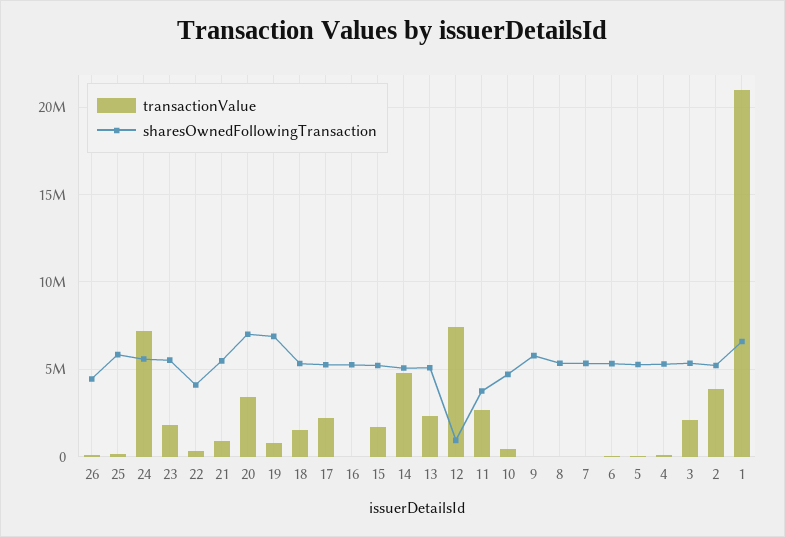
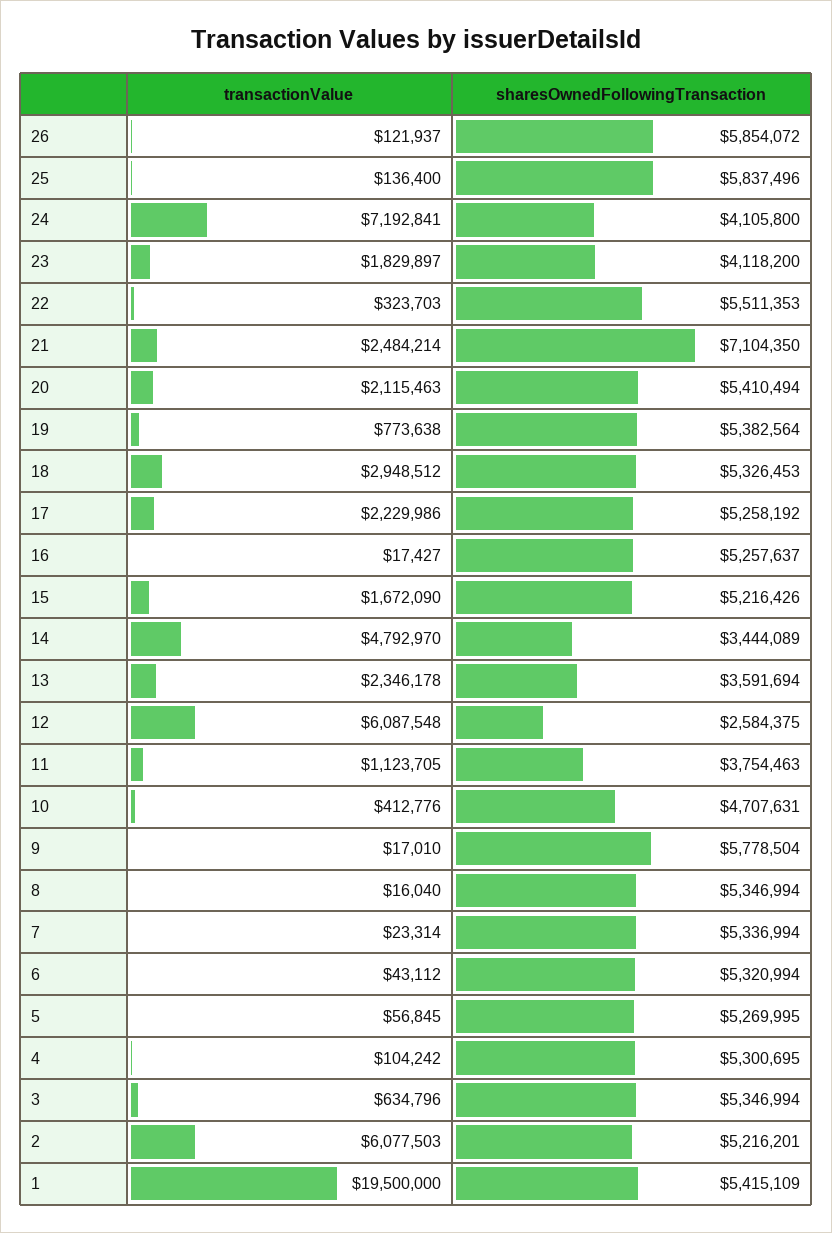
  {
    "transactionValue": {
      "26": 121937,
      "25": 136400,
      "24": 7192841,
      "23": 1829897,
      "22": 323703,
-     "21": 1000000,
+     "21": 2484214,
-     "20": 3500000,
+     "20": 2115463,
      "19": 773638,
-     "18": 1500000,
+     "18": 2948512,
      "17": 2229986,
      "16": 17427,
      "15": 1672090,
      "14": 4792970,
      "13": 2346178,
-     "12": 7500000,
+     "12": 6087548,
-     "11": 2500000,
+     "11": 1123705,
      "10": 412776,
      "9": 17010,
      "8": 16040,
      "7": 23314,
      "6": 43112,
      "5": 56845,
      "4": 104242,
-     "3": 2000000,
+     "3": 634796,
-     "2": 4000000,
+     "2": 6077503,
-     "1": 21000000
+     "1": 19500000
    },
    "sharesOwnedFollowingTransaction": {
-     "26": 4500000,
+     "26": 5854072,
      "25": 5837496,
-     "24": 5500000,
+     "24": 4105800,
-     "23": 5500000,
+     "23": 4118200,
-     "22": 4000000,
+     "22": 5511353,
-     "21": 5500000,
+     "21": 7104350,
-     "20": 7000000,
+     "20": 5410494,
-     "19": 7000000,
+     "19": 5382564,
      "18": 5326453,
      "17": 5258192,
      "16": 5257637,
      "15": 5216426,
-     "14": 5000000,
+     "14": 3444089,
-     "13": 5000000,
+     "13": 3591694,
-     "12": 1000000,
+     "12": 2584375,
      "11": 3754463,
      "10": 4707631,
      "9": 5778504,
      "8": 5346994,
      "7": 5336994,
      "6": 5320994,
      "5": 5269995,
      "4": 5300695,
      "3": 5346994,
      "2": 5216201,
-     "1": 6500000
+     "1": 5415109
    }
  }

